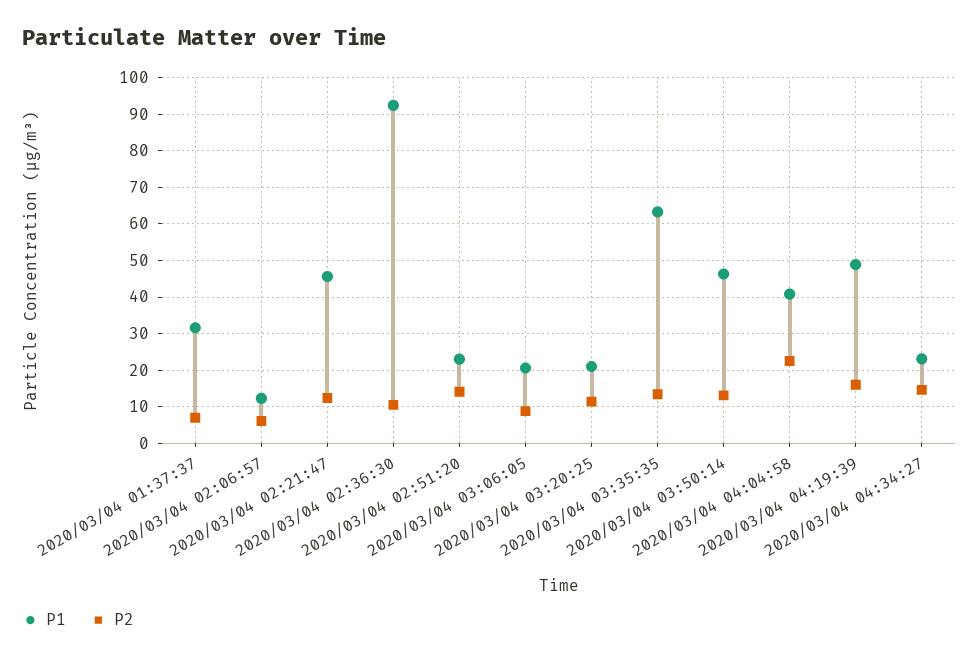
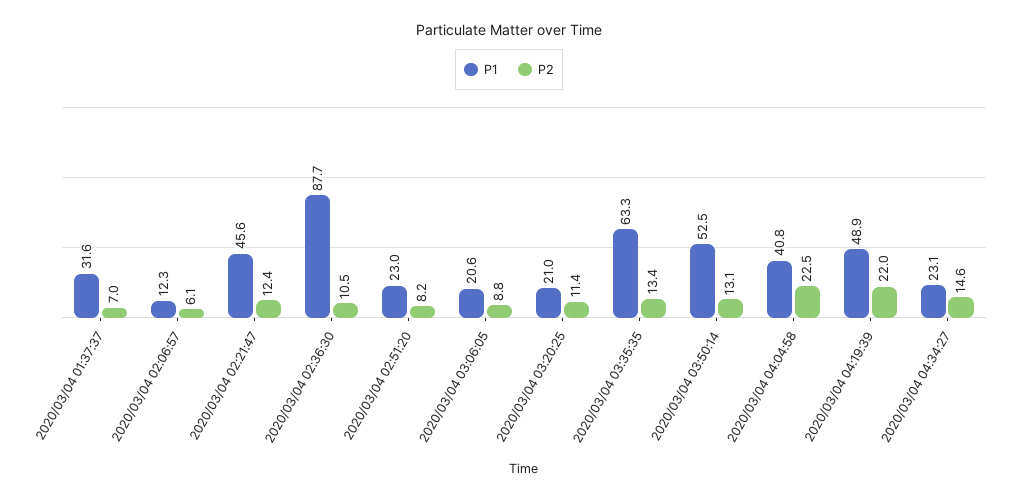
  {
    "P1": {
      "2020/03/04 01:37:37": 31.6,
      "2020/03/04 02:06:57": 12.3,
      "2020/03/04 02:21:47": 45.6,
-     "2020/03/04 02:36:30": 92,
+     "2020/03/04 02:36:30": 87.7,
      "2020/03/04 02:51:20": 23,
      "2020/03/04 03:06:05": 20.6,
      "2020/03/04 03:20:25": 21,
      "2020/03/04 03:35:35": 63.3,
-     "2020/03/04 03:50:14": 46,
+     "2020/03/04 03:50:14": 52.5,
      "2020/03/04 04:04:58": 40.8,
      "2020/03/04 04:19:39": 48.9,
      "2020/03/04 04:34:27": 23.1
    },
    "P2": {
      "2020/03/04 01:37:37": 7,
      "2020/03/04 02:06:57": 6.1,
      "2020/03/04 02:21:47": 12.4,
      "2020/03/04 02:36:30": 10.5,
-     "2020/03/04 02:51:20": 14,
+     "2020/03/04 02:51:20": 8.2,
      "2020/03/04 03:06:05": 8.8,
      "2020/03/04 03:20:25": 11.4,
      "2020/03/04 03:35:35": 13.4,
      "2020/03/04 03:50:14": 13.1,
      "2020/03/04 04:04:58": 22.5,
-     "2020/03/04 04:19:39": 16,
+     "2020/03/04 04:19:39": 22,
      "2020/03/04 04:34:27": 14.6
    }
  }

